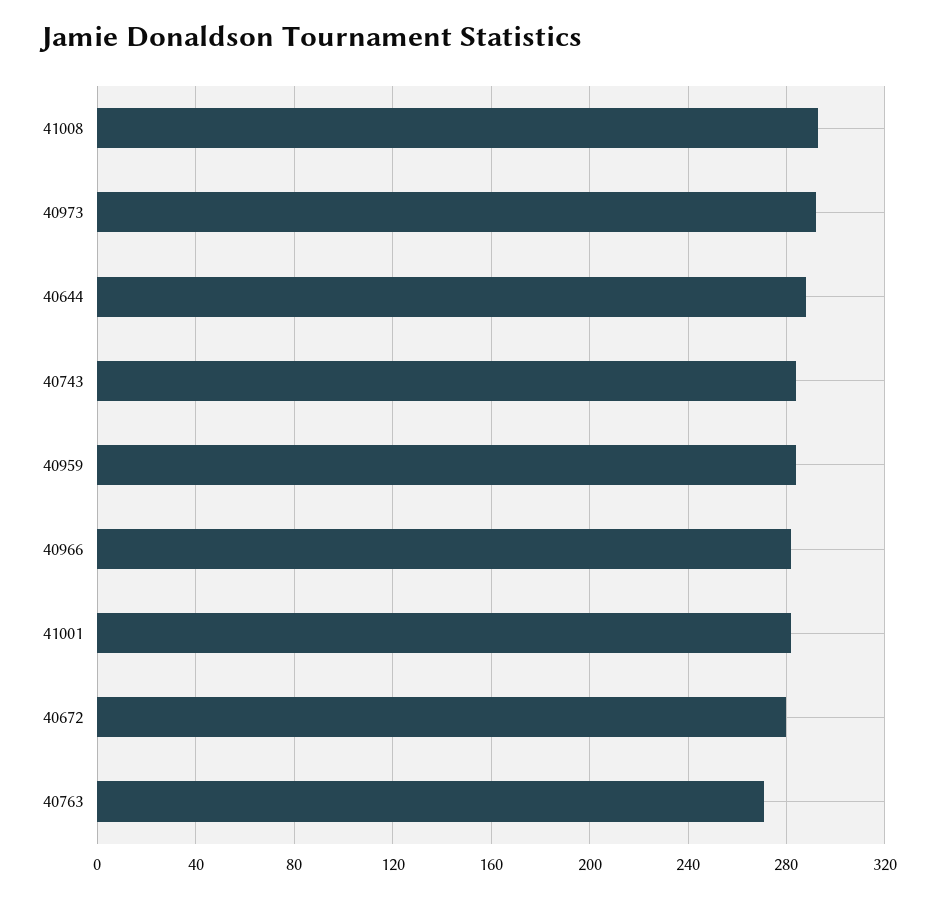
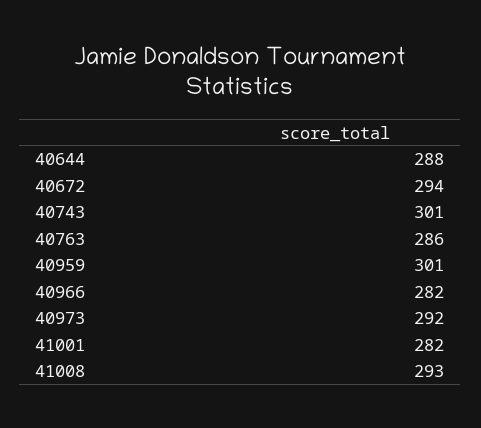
  {
    "41008": 293,
    "40973": 292,
    "40644": 288,
-   "40743": 285,
+   "40743": 301,
-   "40959": 285,
+   "40959": 301,
    "40966": 282,
    "41001": 282,
-   "40672": 280,
+   "40672": 294,
-   "40763": 270
+   "40763": 286
  }

